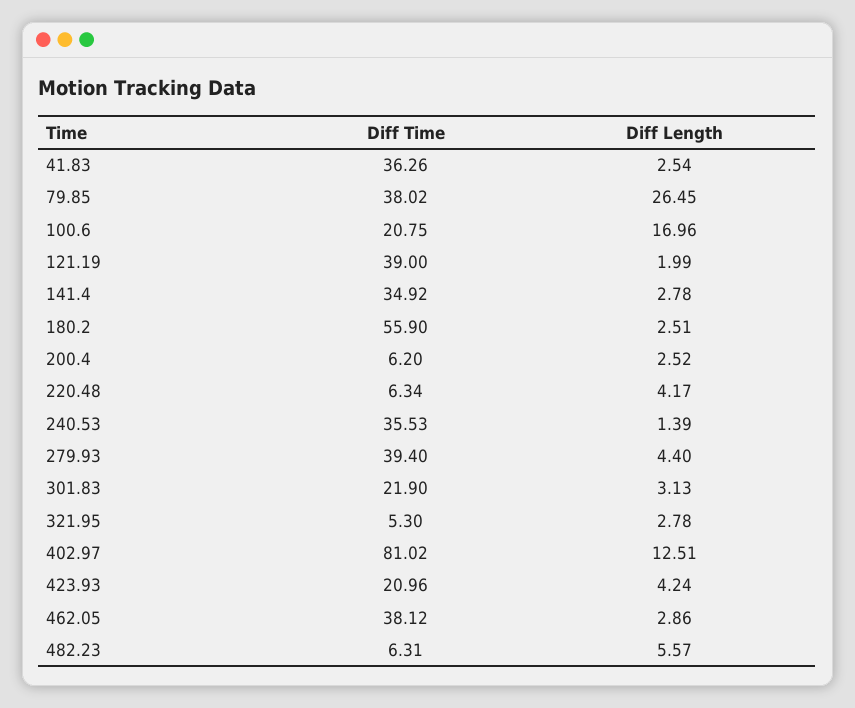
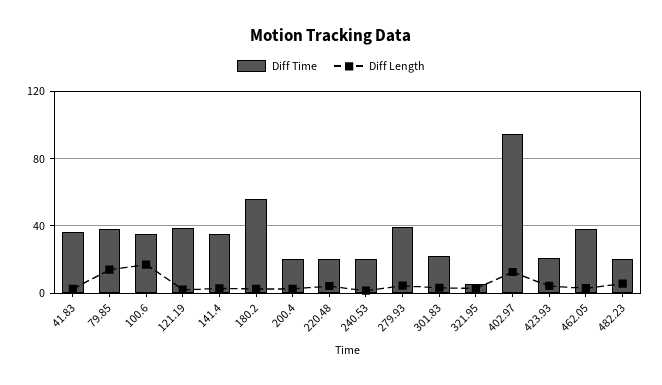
  {
    "Diff Time": {
      "41.83": 36.26,
      "79.85": 38.02,
-     "100.6": 20.75,
+     "100.6": 35,
      "121.19": 39,
      "141.4": 34.92,
      "180.2": 55.9,
-     "200.4": 6.2,
+     "200.4": 20,
-     "220.48": 6.34,
+     "220.48": 20,
-     "240.53": 35.53,
+     "240.53": 20,
      "279.93": 39.4,
      "301.83": 21.9,
      "321.95": 5.3,
-     "402.97": 81.02,
+     "402.97": 95,
      "423.93": 20.96,
      "462.05": 38.12,
-     "482.23": 6.31
+     "482.23": 20
    },
    "Diff Length": {
      "41.83": 2.54,
-     "79.85": 26.45,
+     "79.85": 15,
      "100.6": 16.96,
      "121.19": 1.99,
      "141.4": 2.78,
      "180.2": 2.51,
      "200.4": 2.52,
      "220.48": 4.17,
      "240.53": 1.39,
      "279.93": 4.4,
      "301.83": 3.13,
      "321.95": 2.78,
      "402.97": 12.51,
      "423.93": 4.24,
      "462.05": 2.86,
      "482.23": 5.57
    }
  }

